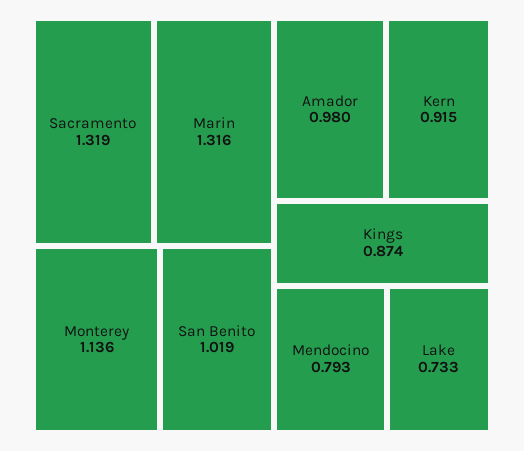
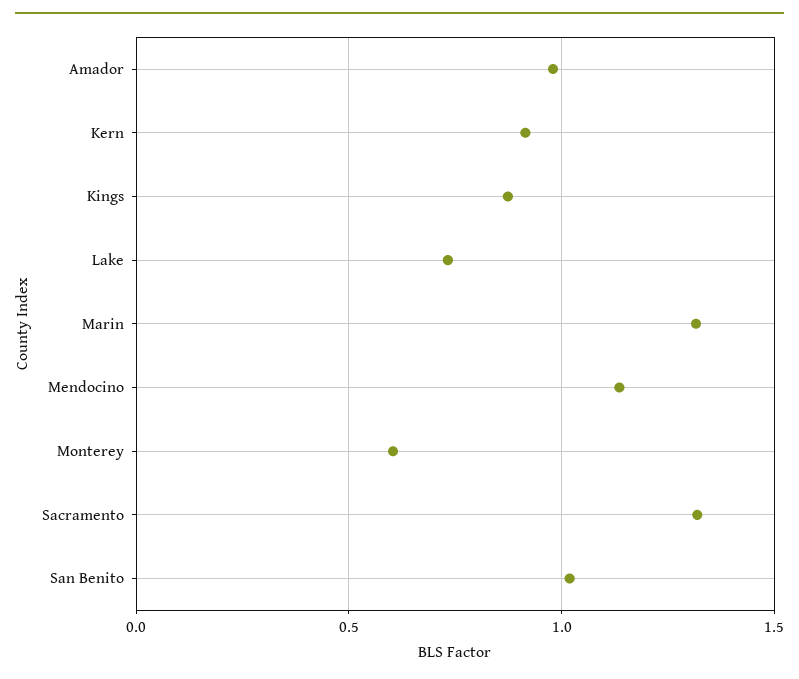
  {
    "Sacramento": 1.319,
    "Marin": 1.316,
-   "Monterey": 1.136,
+   "Monterey": 0.6,
    "San Benito": 1.019,
    "Amador": 0.98,
    "Kern": 0.915,
    "Kings": 0.874,
-   "Mendocino": 0.793,
+   "Mendocino": 1.15,
    "Lake": 0.733
  }

